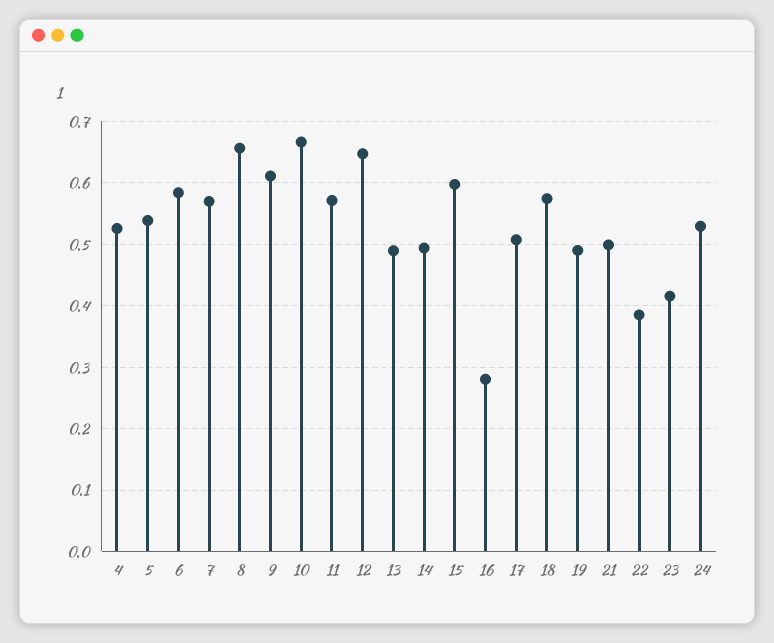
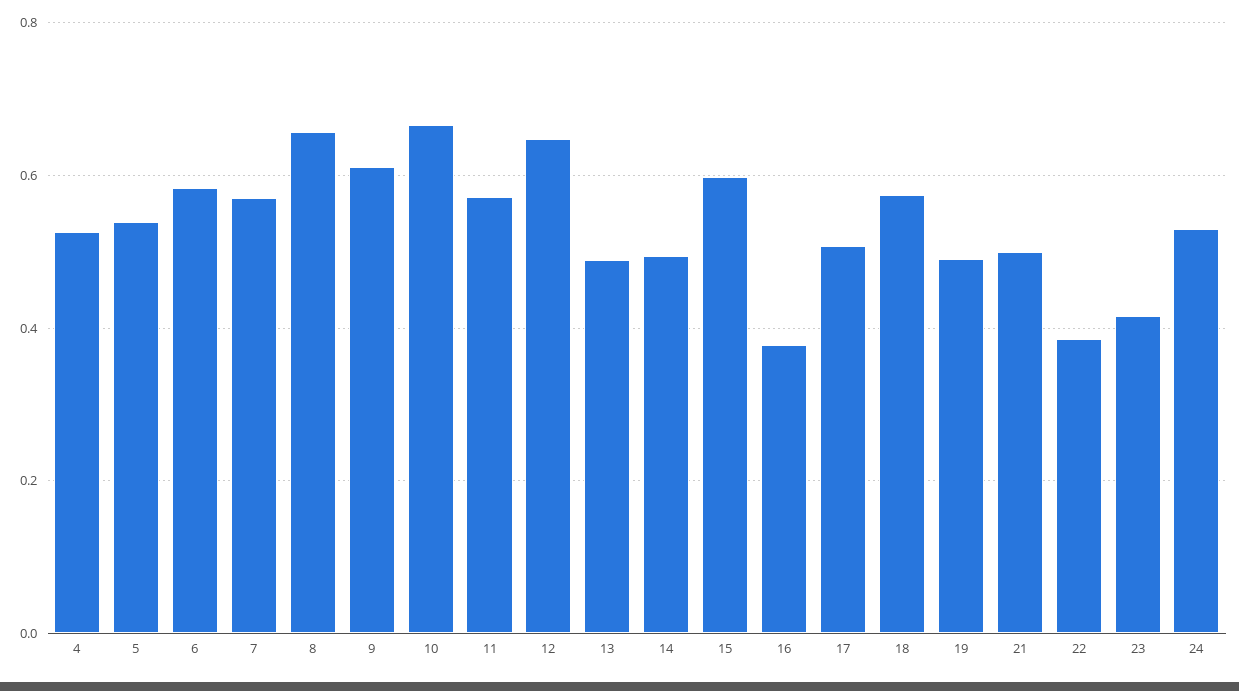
  {
    "4": 0.53,
    "5": 0.54,
    "6": 0.58,
    "7": 0.57,
    "8": 0.66,
    "9": 0.61,
    "10": 0.67,
    "11": 0.57,
    "12": 0.65,
    "13": 0.49,
    "14": 0.49,
    "15": 0.6,
-   "16": 0.28,
+   "16": 0.38,
    "17": 0.51,
    "18": 0.57,
    "19": 0.49,
    "21": 0.5,
    "22": 0.39,
    "23": 0.42,
    "24": 0.53
  }

